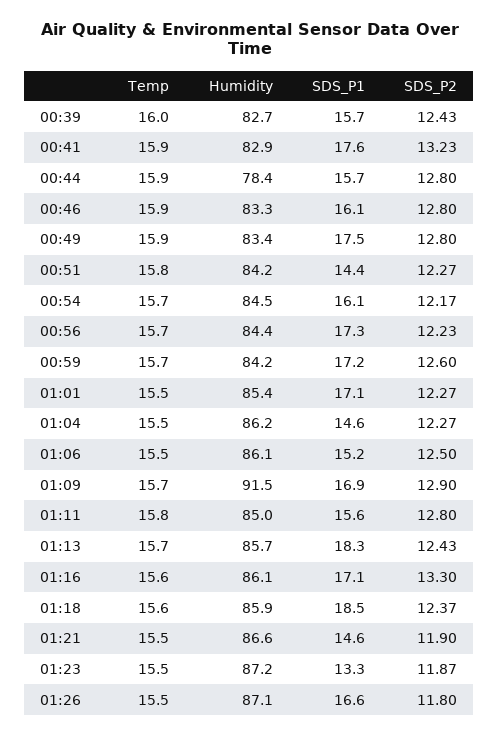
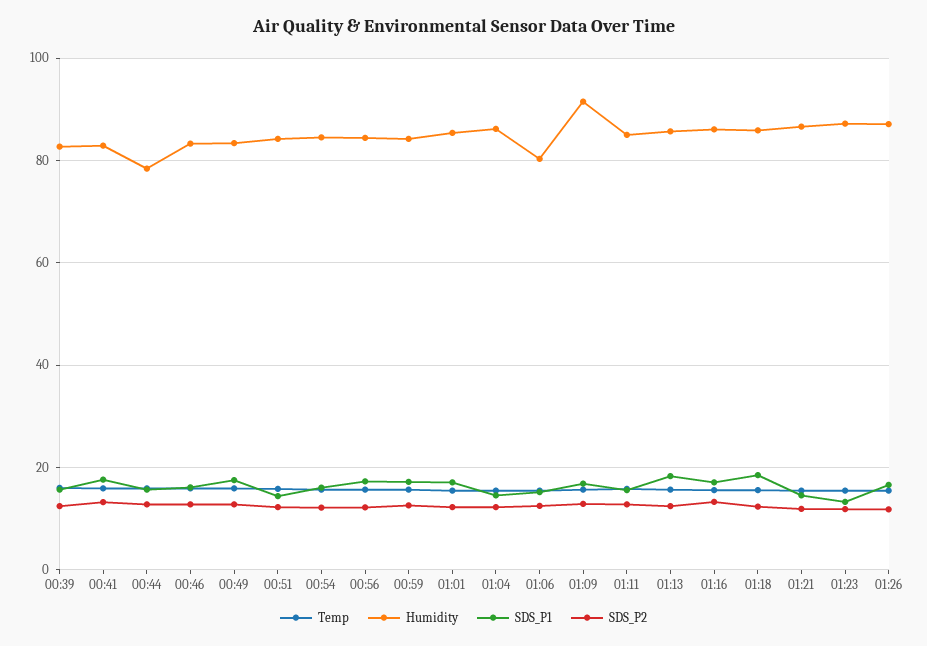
  {
    "Temp": {
      "00:39": 16,
      "00:41": 15.9,
      "00:44": 15.9,
      "00:46": 15.9,
      "00:49": 15.9,
      "00:51": 15.8,
      "00:54": 15.7,
      "00:56": 15.7,
      "00:59": 15.7,
      "01:01": 15.5,
      "01:04": 15.5,
      "01:06": 15.5,
      "01:09": 15.7,
      "01:11": 15.8,
      "01:13": 15.7,
      "01:16": 15.6,
      "01:18": 15.6,
      "01:21": 15.5,
      "01:23": 15.5,
      "01:26": 15.5
    },
    "Humidity": {
      "00:39": 82.7,
      "00:41": 82.9,
      "00:44": 78.4,
      "00:46": 83.3,
      "00:49": 83.4,
      "00:51": 84.2,
      "00:54": 84.5,
      "00:56": 84.4,
      "00:59": 84.2,
      "01:01": 85.4,
      "01:04": 86.2,
-     "01:06": 86.1,
+     "01:06": 80,
      "01:09": 91.5,
      "01:11": 85,
      "01:13": 85.7,
      "01:16": 86.1,
      "01:18": 85.9,
      "01:21": 86.6,
      "01:23": 87.2,
      "01:26": 87.1
    },
    "SDS_P1": {
      "00:39": 15.7,
      "00:41": 17.6,
      "00:44": 15.7,
      "00:46": 16.1,
      "00:49": 17.5,
      "00:51": 14.4,
      "00:54": 16.1,
      "00:56": 17.3,
      "00:59": 17.2,
      "01:01": 17.1,
      "01:04": 14.6,
      "01:06": 15.2,
      "01:09": 16.9,
      "01:11": 15.6,
      "01:13": 18.3,
      "01:16": 17.1,
      "01:18": 18.5,
      "01:21": 14.6,
      "01:23": 13.3,
      "01:26": 16.6
    },
    "SDS_P2": {
      "00:39": 12.43,
      "00:41": 13.23,
      "00:44": 12.8,
      "00:46": 12.8,
      "00:49": 12.8,
      "00:51": 12.27,
      "00:54": 12.17,
      "00:56": 12.23,
      "00:59": 12.6,
      "01:01": 12.27,
      "01:04": 12.27,
      "01:06": 12.5,
      "01:09": 12.9,
      "01:11": 12.8,
      "01:13": 12.43,
      "01:16": 13.3,
      "01:18": 12.37,
      "01:21": 11.9,
      "01:23": 11.87,
      "01:26": 11.8
    }
  }

